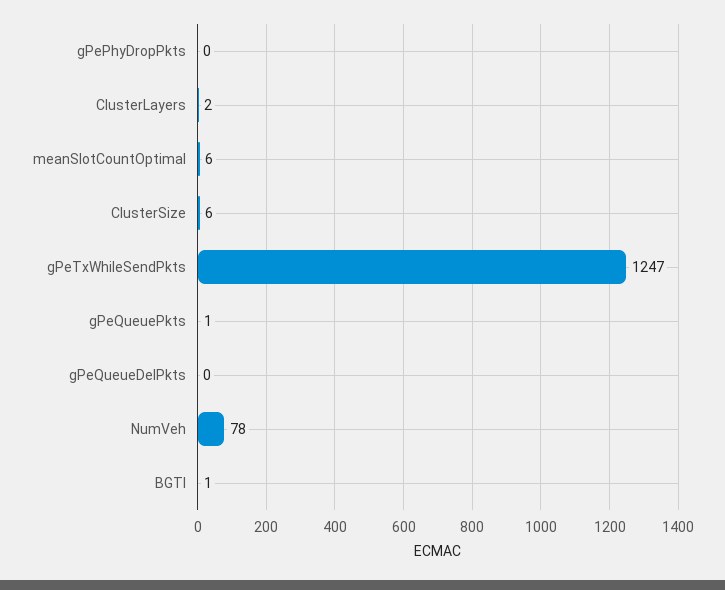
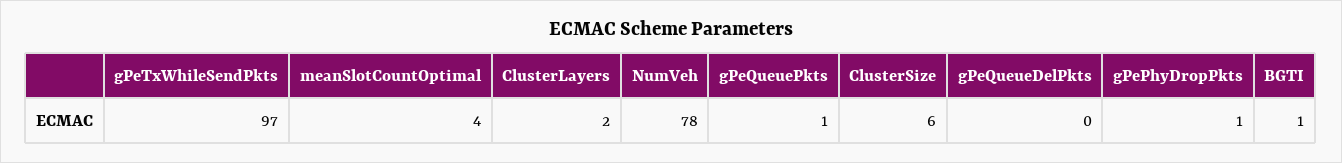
  {
-   "gPePhyDropPkts": 0,
+   "gPePhyDropPkts": 1,
    "ClusterLayers": 2,
-   "meanSlotCountOptimal": 6,
+   "meanSlotCountOptimal": 4,
    "ClusterSize": 6,
-   "gPeTxWhileSendPkts": 1247,
+   "gPeTxWhileSendPkts": 97,
    "gPeQueuePkts": 1,
    "gPeQueueDelPkts": 0,
    "NumVeh": 78,
    "BGTI": 1
  }

